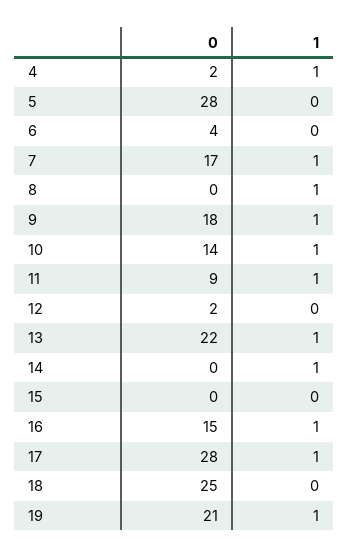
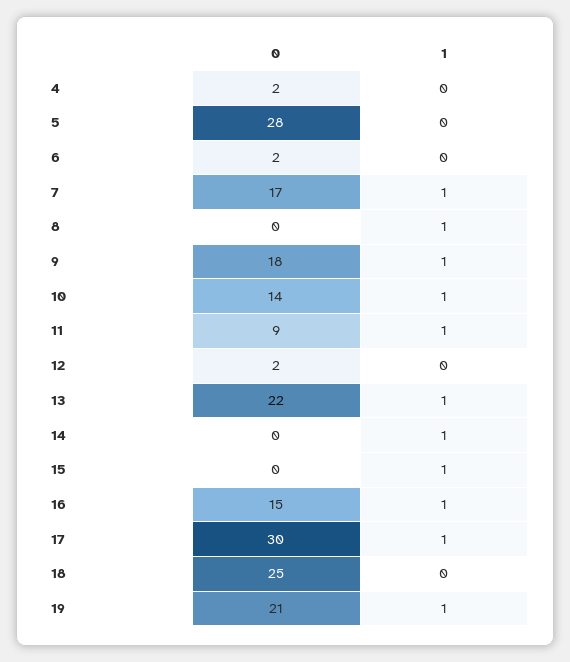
  {
    "0": {
      "4": 2,
      "5": 28,
-     "6": 4,
+     "6": 2,
      "7": 17,
      "8": 0,
      "9": 18,
      "10": 14,
      "11": 9,
      "12": 2,
      "13": 22,
      "14": 0,
      "15": 0,
      "16": 15,
-     "17": 28,
+     "17": 30,
      "18": 25,
      "19": 21
    },
    "1": {
-     "4": 1,
+     "4": 0,
      "5": 0,
      "6": 0,
      "7": 1,
      "8": 1,
      "9": 1,
      "10": 1,
      "11": 1,
      "12": 0,
      "13": 1,
      "14": 1,
-     "15": 0,
+     "15": 1,
      "16": 1,
      "17": 1,
      "18": 0,
      "19": 1
    }
  }

